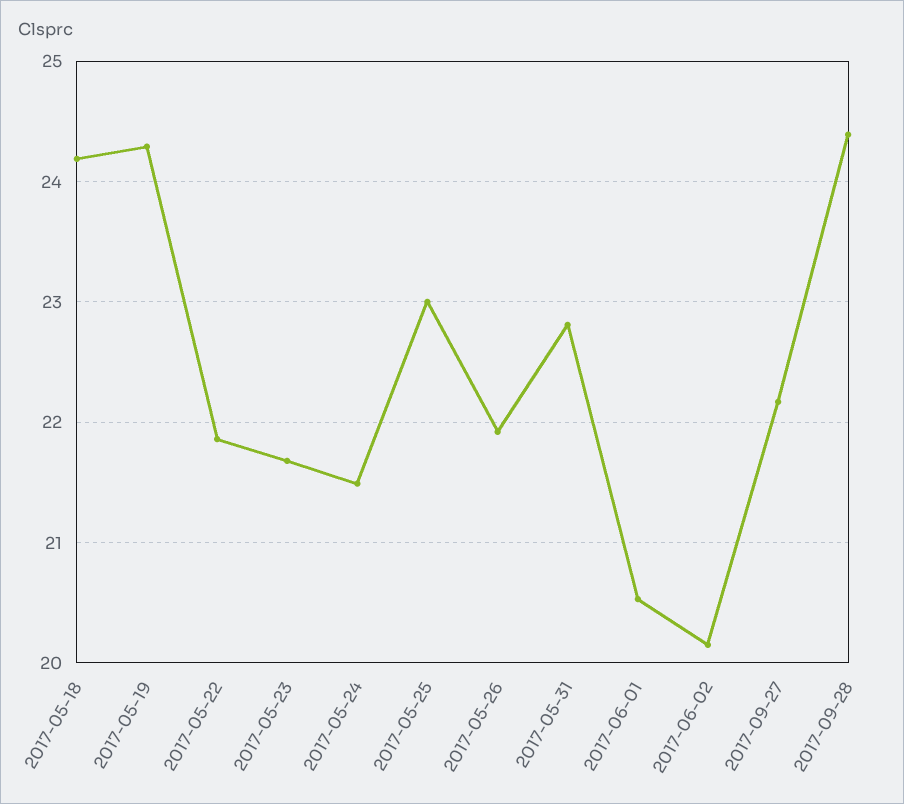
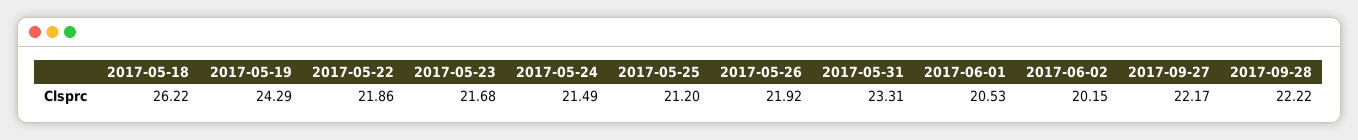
  {
-   "2017-05-18": 24.2,
+   "2017-05-18": 26.22,
    "2017-05-19": 24.29,
    "2017-05-22": 21.86,
    "2017-05-23": 21.68,
    "2017-05-24": 21.49,
-   "2017-05-25": 23,
+   "2017-05-25": 21.2,
    "2017-05-26": 21.92,
-   "2017-05-31": 22.8,
+   "2017-05-31": 23.31,
    "2017-06-01": 20.53,
    "2017-06-02": 20.15,
    "2017-09-27": 22.17,
-   "2017-09-28": 24.4
+   "2017-09-28": 22.22
  }

